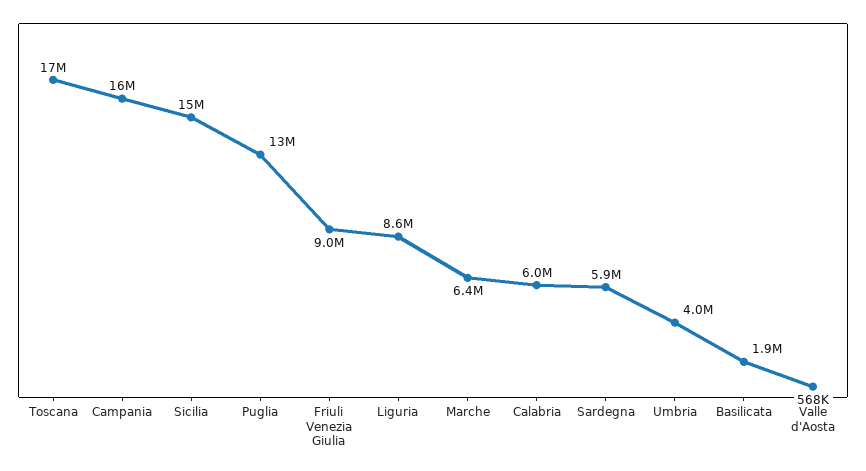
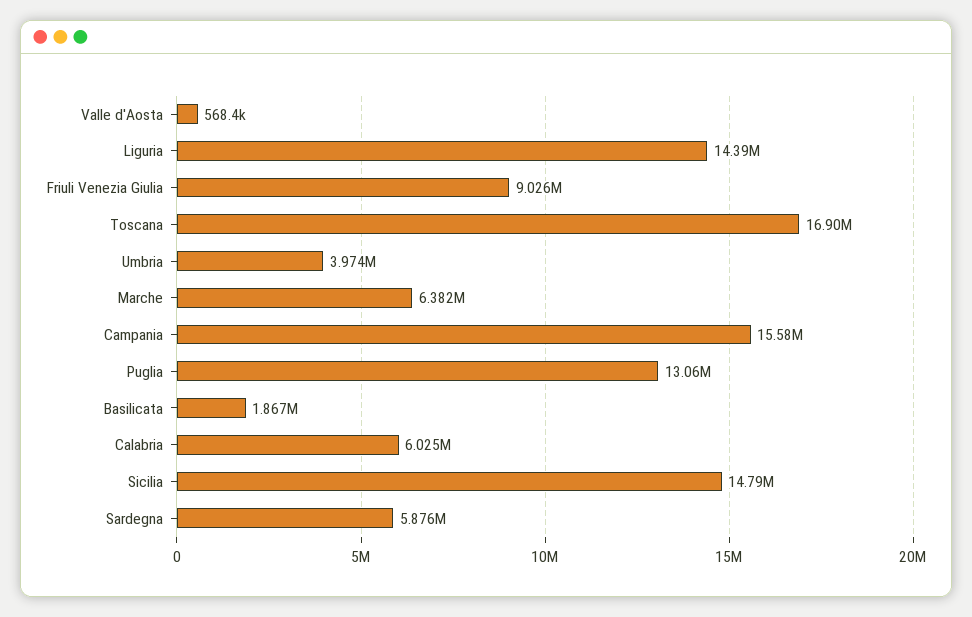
  {
    "Toscana": 16900000,
    "Campania": 15580000,
    "Sicilia": 14790000,
    "Puglia": 13060000,
    "Friuli Venezia Giulia": 9026000,
-   "Liguria": 8600000,
+   "Liguria": 14390000,
    "Marche": 6382000,
    "Calabria": 6025000,
    "Sardegna": 5876000,
    "Umbria": 3974000,
    "Basilicata": 1867000,
    "Valle d'Aosta": 568400
  }

